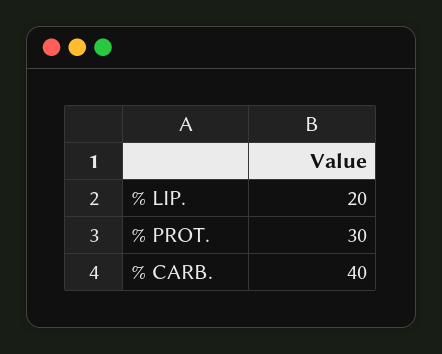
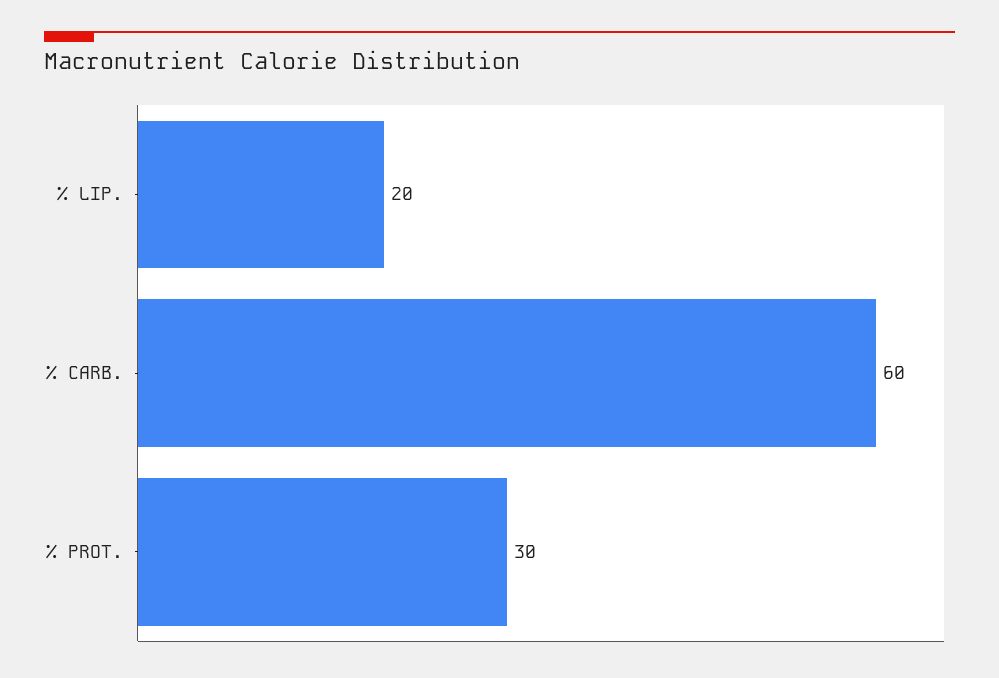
  {
    "% LIP.": 20,
    "% PROT.": 30,
-   "% CARB.": 40
+   "% CARB.": 60
  }

